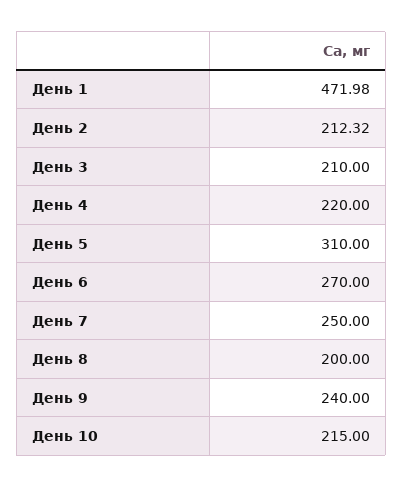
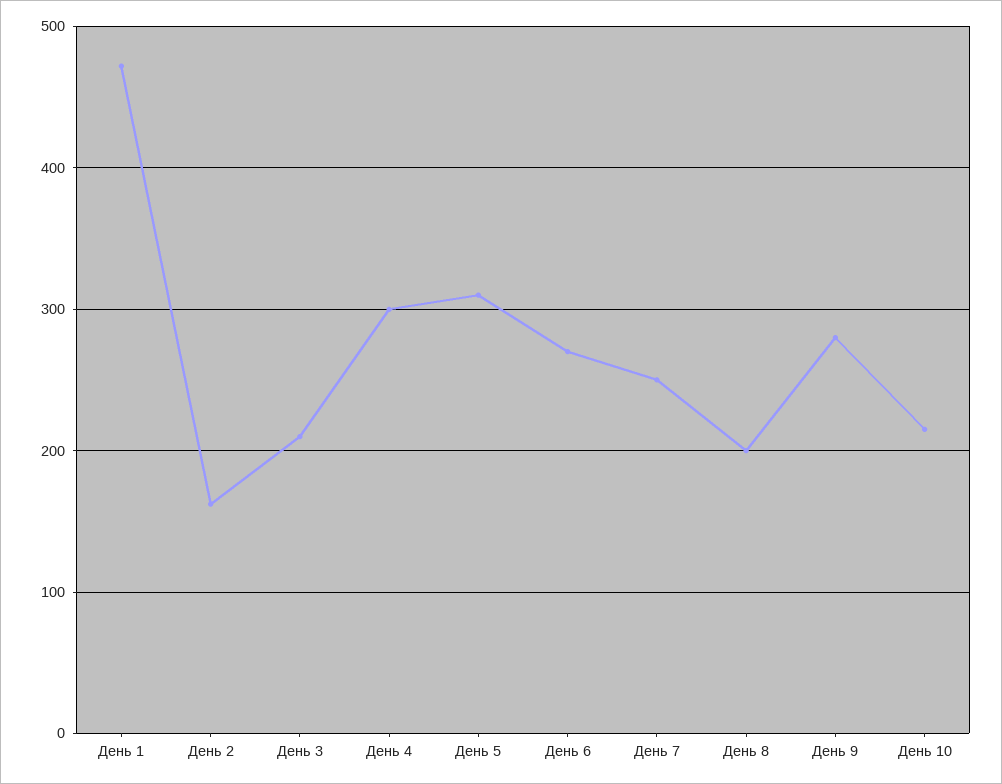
  {
    "День 1": 471.98,
-   "День 2": 212.32,
+   "День 2": 160,
    "День 3": 210,
-   "День 4": 220,
+   "День 4": 300,
    "День 5": 310,
    "День 6": 270,
    "День 7": 250,
    "День 8": 200,
-   "День 9": 240,
+   "День 9": 280,
    "День 10": 215
  }

